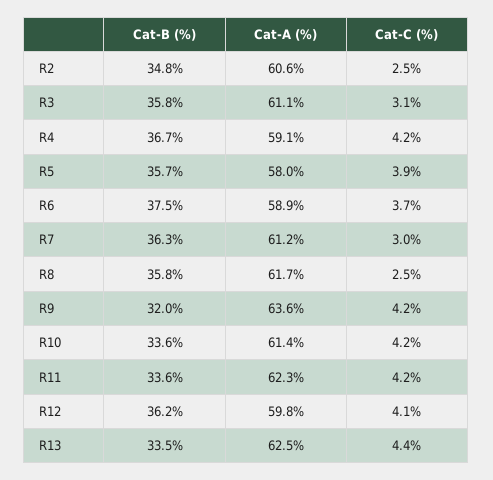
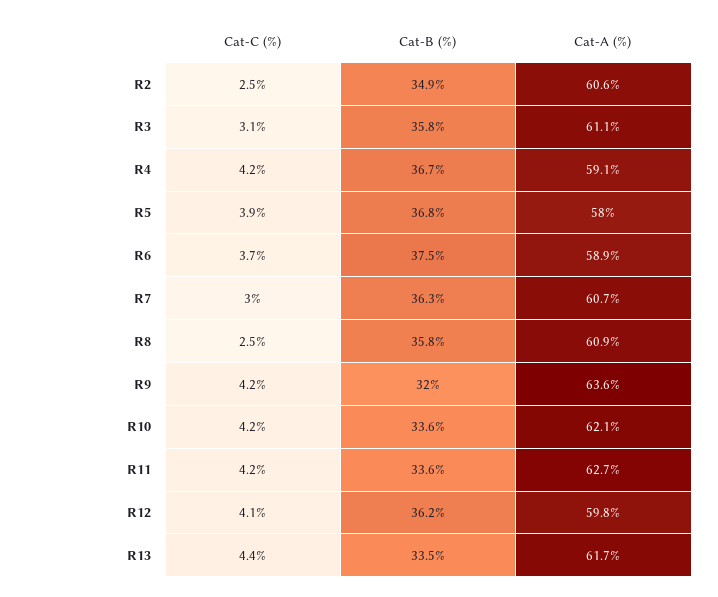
  {
    "Cat-B (%)": {
-     "R2": 34.8,
+     "R2": 34.9,
      "R3": 35.8,
      "R4": 36.7,
-     "R5": 35.7,
+     "R5": 36.8,
      "R6": 37.5,
      "R7": 36.3,
      "R8": 35.8,
      "R9": 32,
      "R10": 33.6,
      "R11": 33.6,
      "R12": 36.2,
      "R13": 33.5
    },
    "Cat-A (%)": {
      "R2": 60.6,
      "R3": 61.1,
      "R4": 59.1,
      "R5": 58,
      "R6": 58.9,
-     "R7": 61.2,
+     "R7": 60.7,
-     "R8": 61.7,
+     "R8": 60.9,
      "R9": 63.6,
-     "R10": 61.4,
+     "R10": 62.1,
-     "R11": 62.3,
+     "R11": 62.7,
      "R12": 59.8,
-     "R13": 62.5
+     "R13": 61.7
    },
    "Cat-C (%)": {
      "R2": 2.5,
      "R3": 3.1,
      "R4": 4.2,
      "R5": 3.9,
      "R6": 3.7,
      "R7": 3,
      "R8": 2.5,
      "R9": 4.2,
      "R10": 4.2,
      "R11": 4.2,
      "R12": 4.1,
      "R13": 4.4
    }
  }

